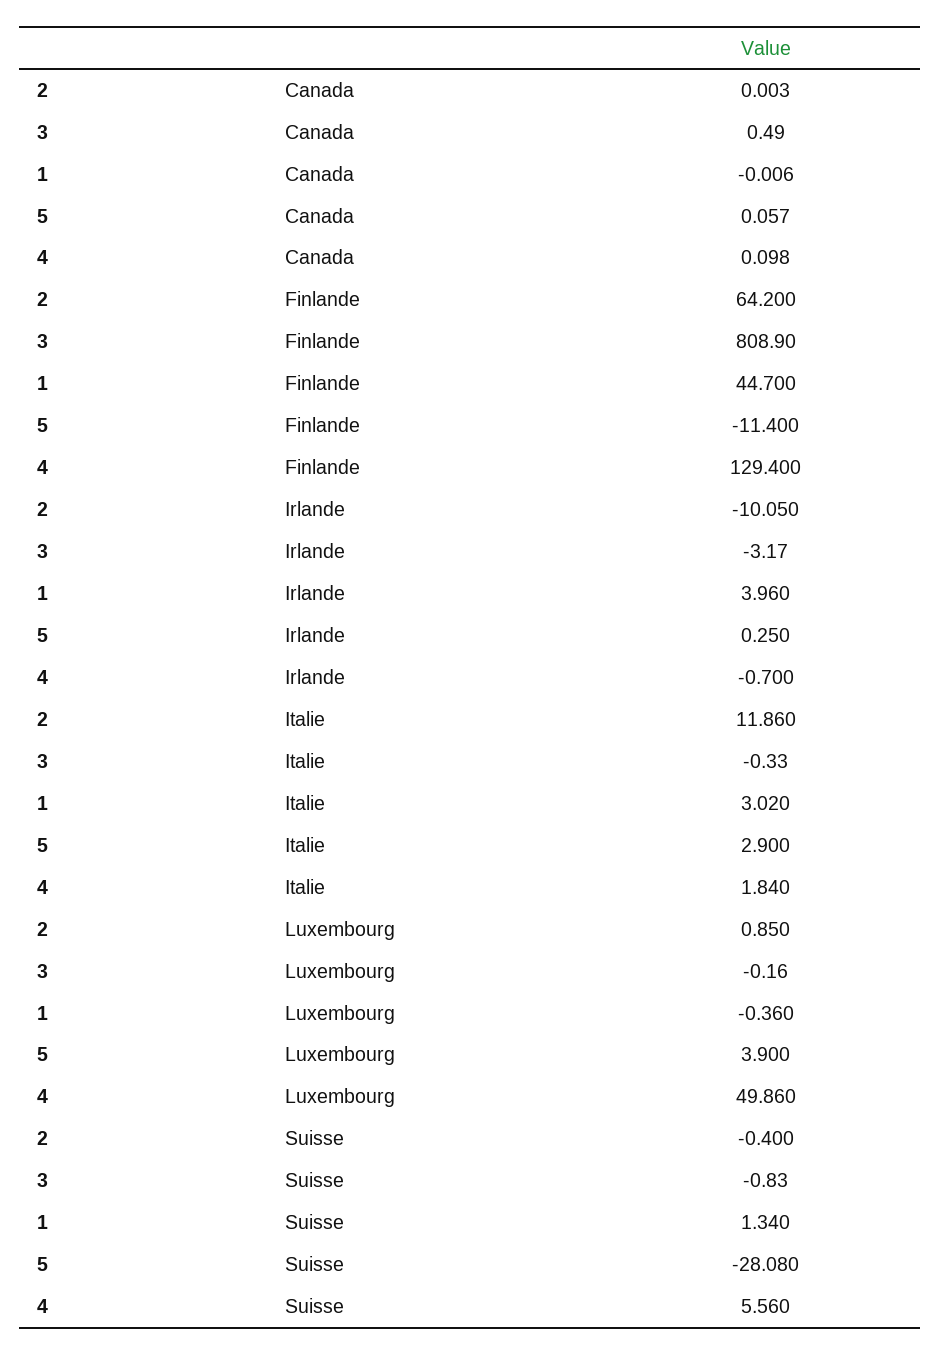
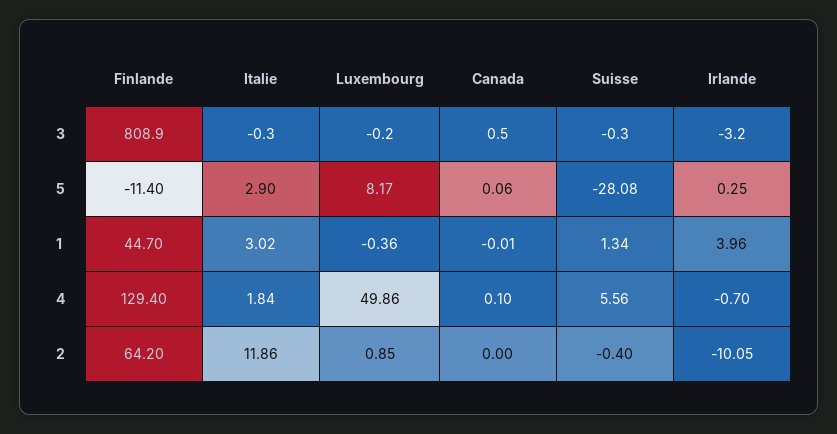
  {
    "2": {
      "Canada": 0.003,
      "Finlande": 64.2,
      "Irlande": -10.05,
      "Italie": 11.86,
      "Luxembourg": 0.85,
      "Suisse": -0.4
    },
    "3": {
      "Canada": 0.49,
      "Finlande": 808.9,
      "Irlande": -3.17,
      "Italie": -0.33,
      "Luxembourg": -0.16,
-     "Suisse": -0.83
+     "Suisse": -0.3
    },
    "1": {
      "Canada": -0.006,
      "Finlande": 44.7,
      "Irlande": 3.96,
      "Italie": 3.02,
      "Luxembourg": -0.36,
      "Suisse": 1.34
    },
    "5": {
      "Canada": 0.057,
      "Finlande": -11.4,
      "Irlande": 0.25,
      "Italie": 2.9,
-     "Luxembourg": 3.9,
+     "Luxembourg": 8.17,
      "Suisse": -28.08
    },
    "4": {
      "Canada": 0.098,
      "Finlande": 129.4,
      "Irlande": -0.7,
      "Italie": 1.84,
      "Luxembourg": 49.86,
      "Suisse": 5.56
    }
  }

